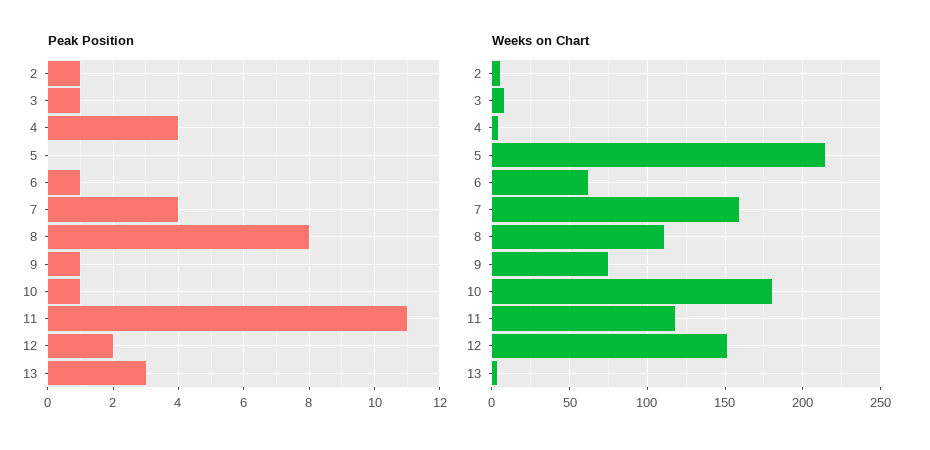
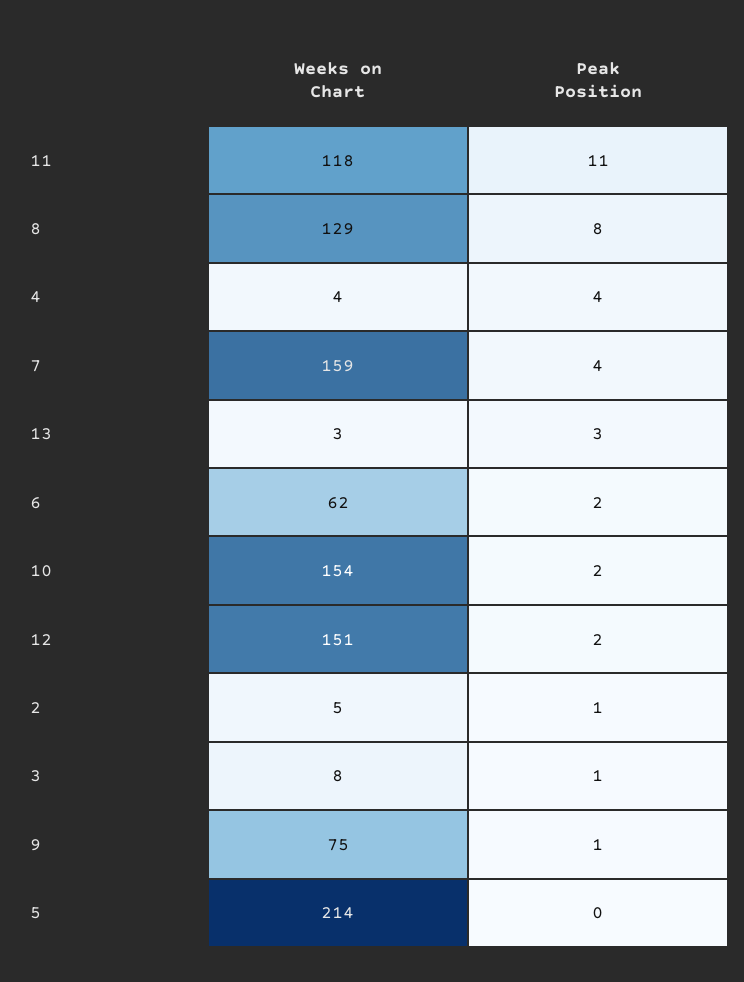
  {
    "Peak Position": {
      "2": 1,
      "3": 1,
      "4": 4,
      "5": 0,
-     "6": 1,
+     "6": 2,
      "7": 4,
      "8": 8,
      "9": 1,
-     "10": 1,
+     "10": 2,
      "11": 11,
      "12": 2,
      "13": 3
    },
    "Weeks on Chart": {
      "2": 5,
      "3": 8,
      "4": 4,
      "5": 214,
      "6": 62,
      "7": 159,
-     "8": 110,
+     "8": 129,
      "9": 75,
-     "10": 180,
+     "10": 154,
      "11": 118,
      "12": 151,
      "13": 3
    }
  }

